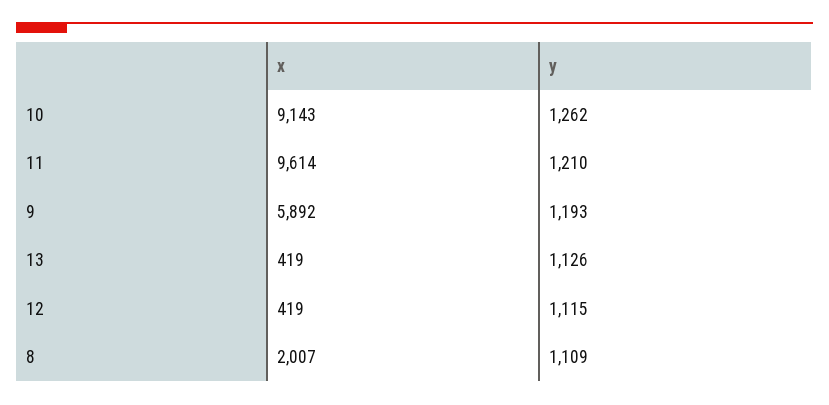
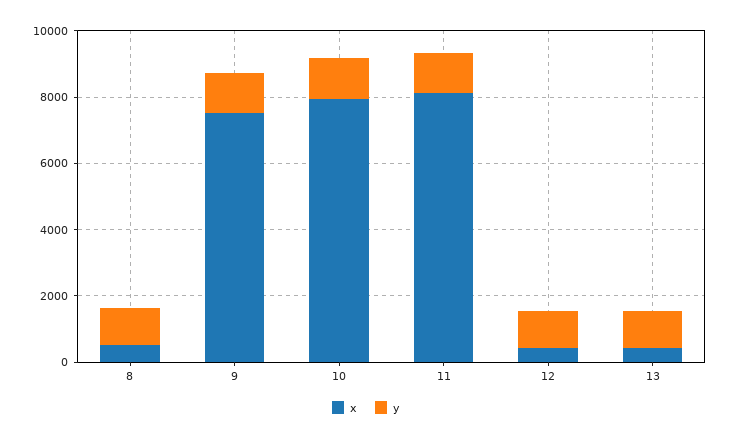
  {
    "x": {
-     "10": 9143,
+     "10": 8000,
-     "11": 9614,
+     "11": 8000,
-     "9": 5892,
+     "9": 7500,
      "13": 419,
      "12": 419,
-     "8": 2007
+     "8": 500
    },
    "y": {
      "10": 1262,
      "11": 1210,
      "9": 1193,
      "13": 1126,
      "12": 1115,
      "8": 1109
    }
  }

